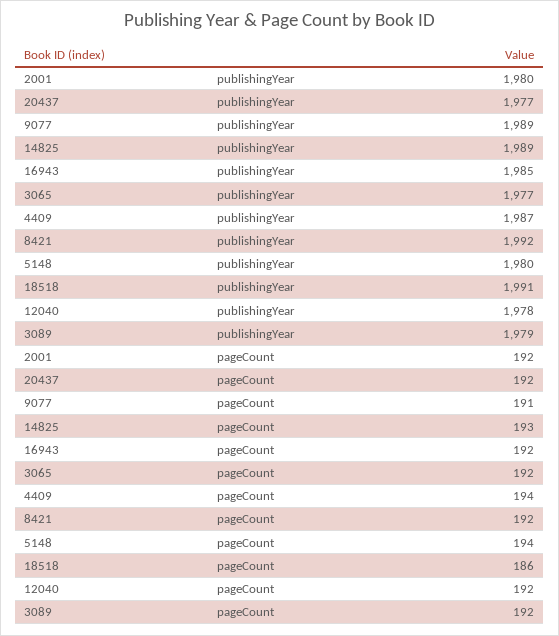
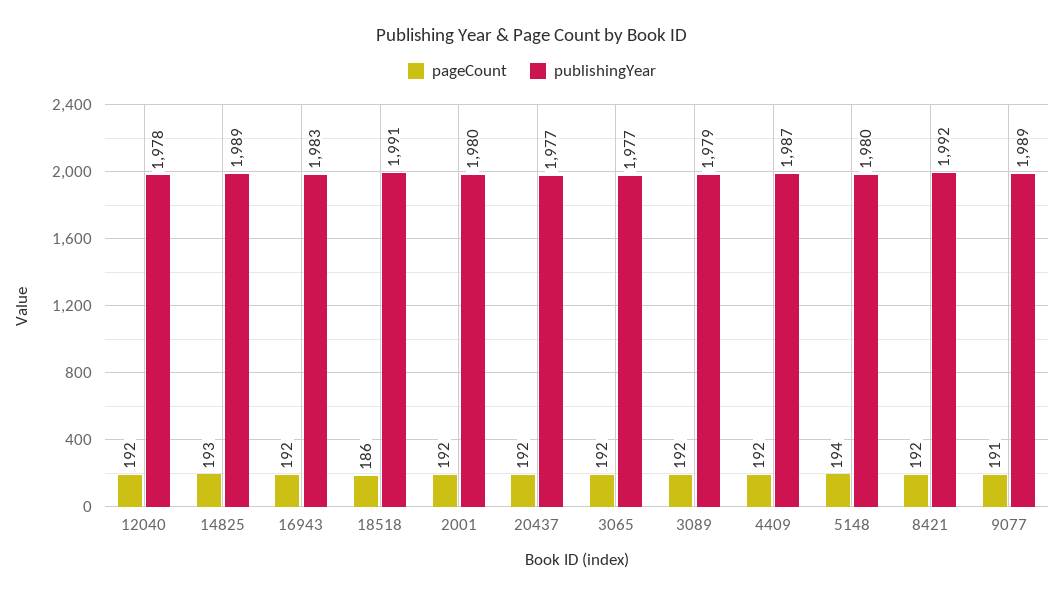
  {
    "publishingYear": {
      "2001": 1980,
      "20437": 1977,
      "9077": 1989,
      "14825": 1989,
-     "16943": 1985,
+     "16943": 1983,
      "3065": 1977,
      "4409": 1987,
      "8421": 1992,
      "5148": 1980,
      "18518": 1991,
      "12040": 1978,
      "3089": 1979
    },
    "pageCount": {
      "2001": 192,
      "20437": 192,
      "9077": 191,
      "14825": 193,
      "16943": 192,
      "3065": 192,
-     "4409": 194,
+     "4409": 192,
      "8421": 192,
      "5148": 194,
      "18518": 186,
      "12040": 192,
      "3089": 192
    }
  }

